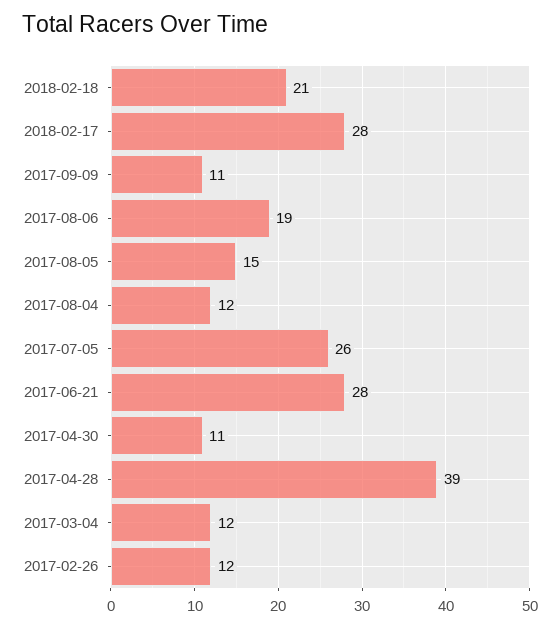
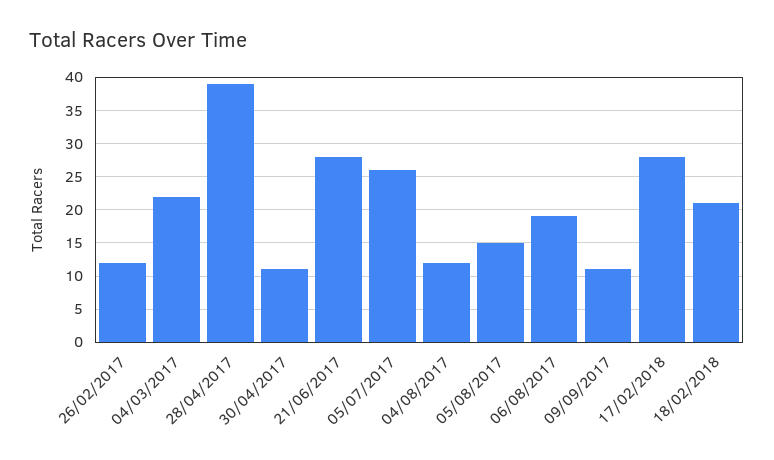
  {
    "2018-02-18": 21,
    "2018-02-17": 28,
    "2017-09-09": 11,
    "2017-08-06": 19,
    "2017-08-05": 15,
    "2017-08-04": 12,
    "2017-07-05": 26,
    "2017-06-21": 28,
    "2017-04-30": 11,
    "2017-04-28": 39,
-   "2017-03-04": 12,
+   "2017-03-04": 22,
    "2017-02-26": 12
  }

